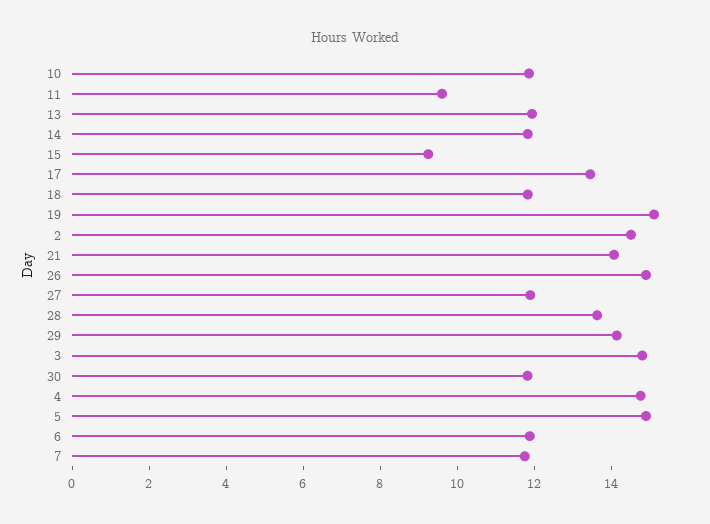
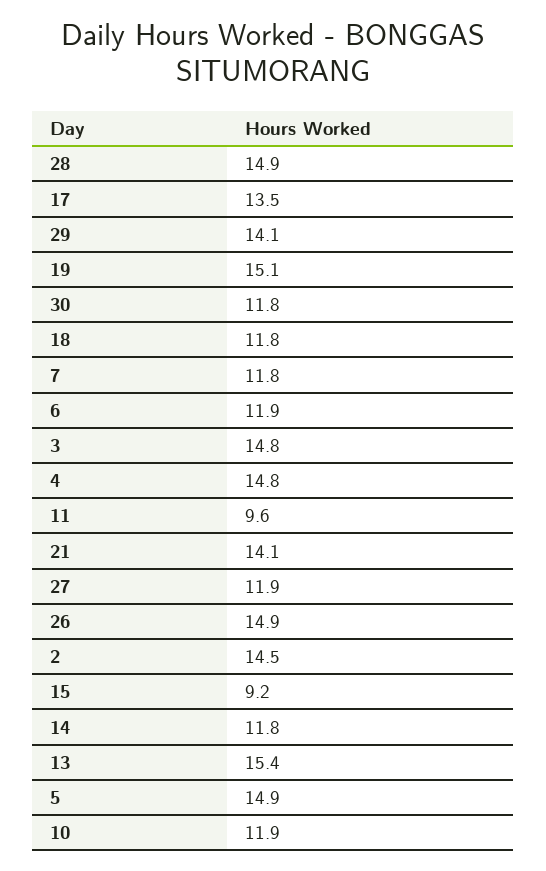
  {
    "10": 11.9,
    "11": 9.6,
-   "13": 12,
+   "13": 15.4,
    "14": 11.8,
    "15": 9.2,
    "17": 13.5,
    "18": 11.8,
    "19": 15.1,
    "2": 14.5,
    "21": 14.1,
    "26": 14.9,
    "27": 11.9,
-   "28": 13.5,
+   "28": 14.9,
    "29": 14.1,
    "3": 14.8,
    "30": 11.8,
    "4": 14.8,
    "5": 14.9,
    "6": 11.9,
    "7": 11.8
  }

